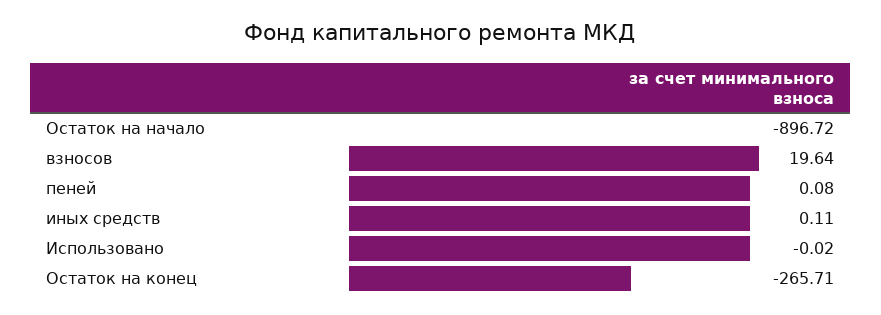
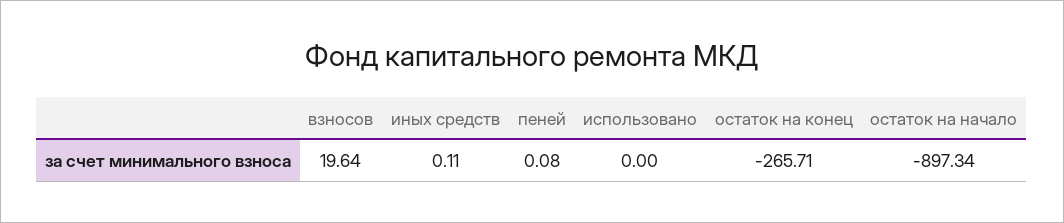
  {
-   "Остаток на начало": -896.72,
+   "Остаток на начало": -897.34,
    "взносов": 19.64,
    "пеней": 0.08,
    "иных средств": 0.11,
-   "Использовано": -0.02,
+   "Использовано": 0,
    "Остаток на конец": -265.71
  }

